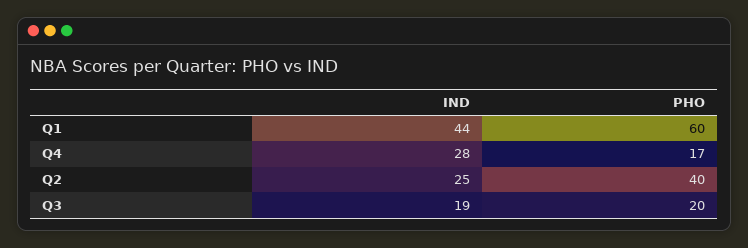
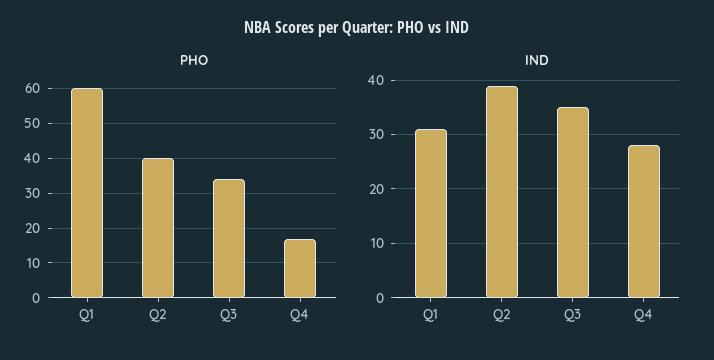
  {
    "IND": {
-     "Q1": 44,
+     "Q1": 30,
      "Q4": 28,
-     "Q2": 25,
+     "Q2": 40,
-     "Q3": 19
+     "Q3": 35
    },
    "PHO": {
      "Q1": 60,
      "Q4": 17,
      "Q2": 40,
-     "Q3": 20
+     "Q3": 35
    }
  }

